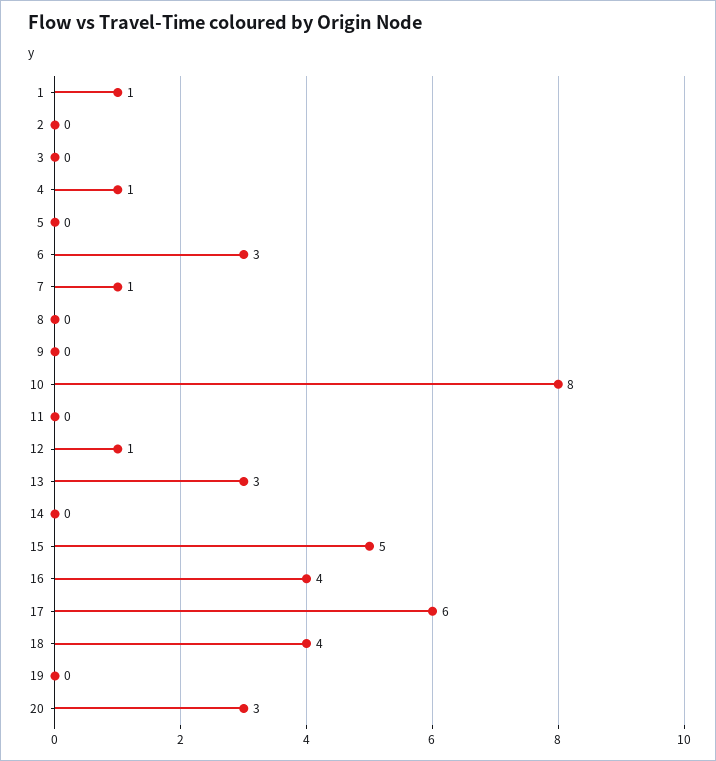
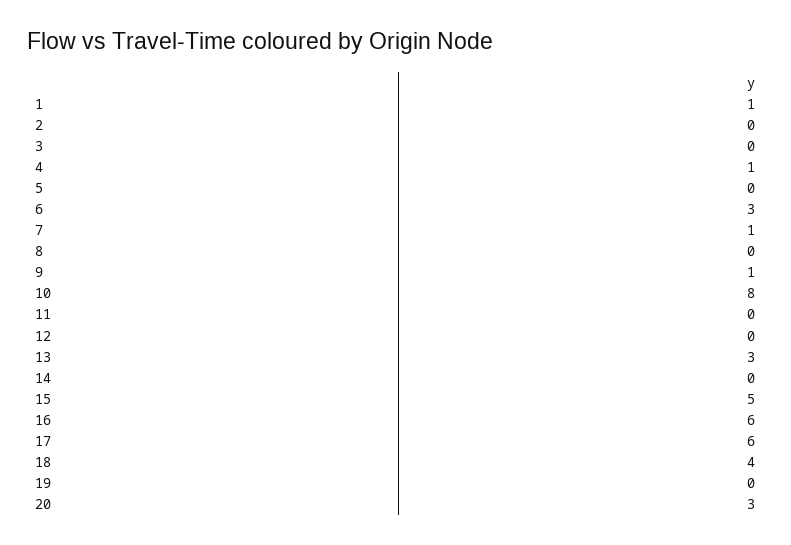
  {
    "1": 1,
    "2": 0,
    "3": 0,
    "4": 1,
    "5": 0,
    "6": 3,
    "7": 1,
    "8": 0,
-   "9": 0,
+   "9": 1,
    "10": 8,
    "11": 0,
-   "12": 1,
+   "12": 0,
    "13": 3,
    "14": 0,
    "15": 5,
-   "16": 4,
+   "16": 6,
    "17": 6,
    "18": 4,
    "19": 0,
    "20": 3
  }

